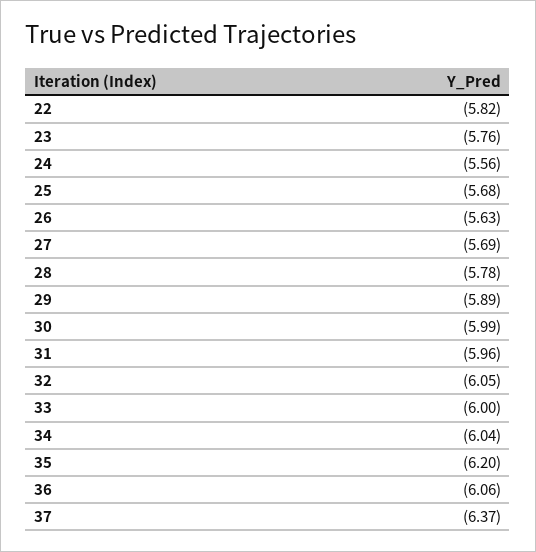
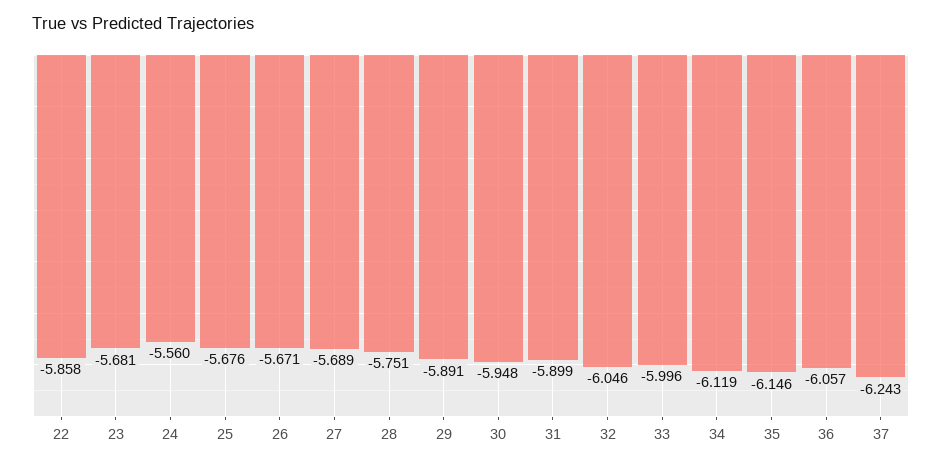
  {
-   "22": -5.82,
+   "22": -5.858,
-   "23": -5.76,
+   "23": -5.681,
    "24": -5.56,
    "25": -5.676,
-   "26": -5.63,
+   "26": -5.671,
    "27": -5.689,
-   "28": -5.78,
+   "28": -5.751,
    "29": -5.891,
-   "30": -5.99,
+   "30": -5.948,
-   "31": -5.96,
+   "31": -5.899,
    "32": -6.046,
    "33": -5.996,
-   "34": -6.04,
+   "34": -6.119,
-   "35": -6.2,
+   "35": -6.146,
    "36": -6.057,
-   "37": -6.37
+   "37": -6.243
  }

